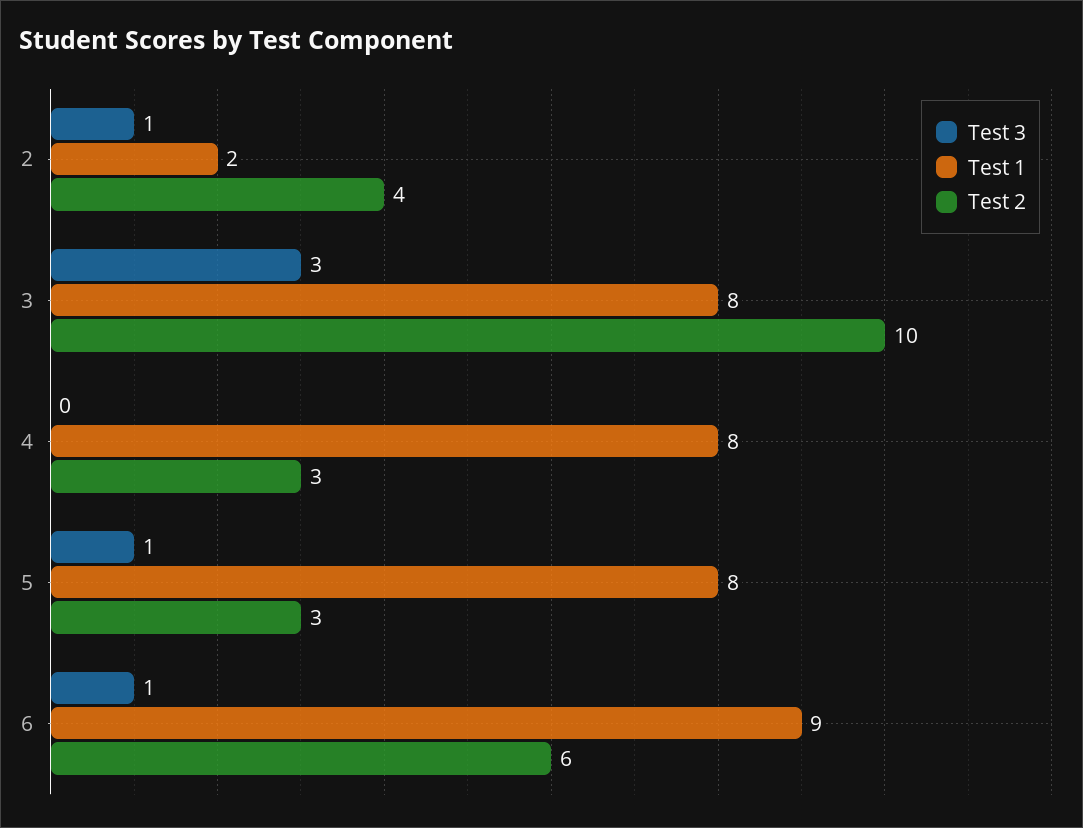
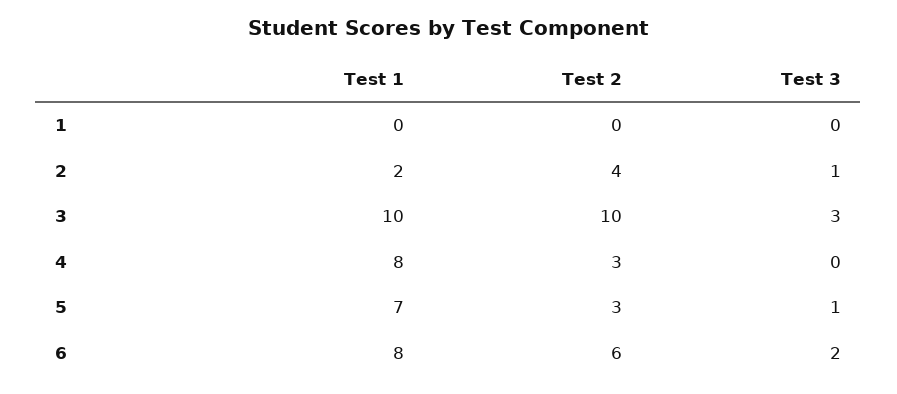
  {
    "Test 3": {
      "2": 1,
      "3": 3,
      "4": 0,
      "5": 1,
-     "6": 1
+     "6": 2,
+     "1": 0
    },
    "Test 1": {
      "2": 2,
-     "3": 8,
+     "3": 10,
      "4": 8,
-     "5": 8,
+     "5": 7,
-     "6": 9
+     "6": 8,
+     "1": 0
    },
    "Test 2": {
      "2": 4,
      "3": 10,
      "4": 3,
      "5": 3,
-     "6": 6
+     "6": 6,
+     "1": 0
    }
  }

